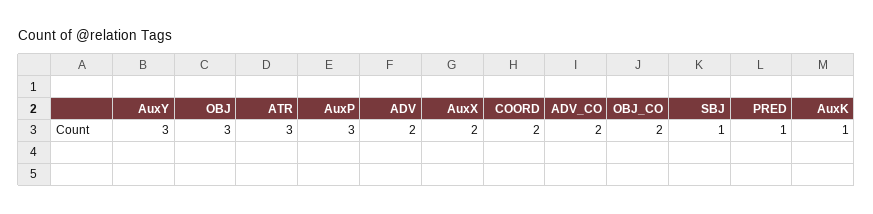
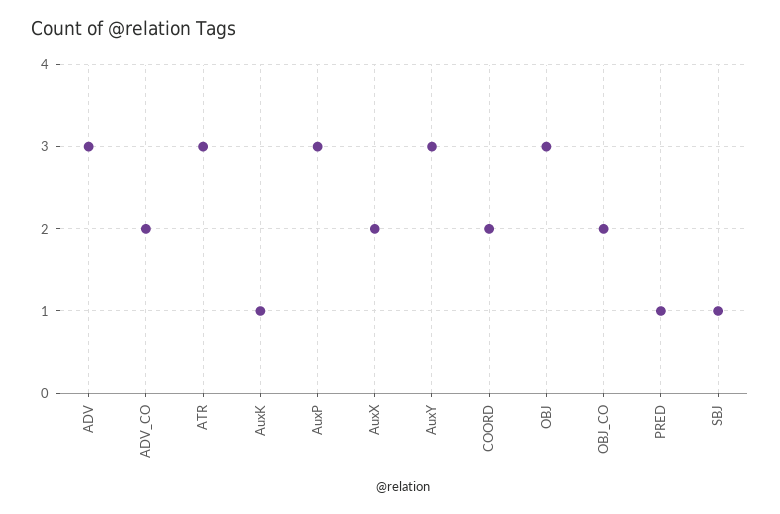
  {
    "AuxY": 3,
    "OBJ": 3,
    "ATR": 3,
    "AuxP": 3,
-   "ADV": 2,
+   "ADV": 3,
    "AuxX": 2,
    "COORD": 2,
    "ADV_CO": 2,
    "OBJ_CO": 2,
    "SBJ": 1,
    "PRED": 1,
    "AuxK": 1
  }

